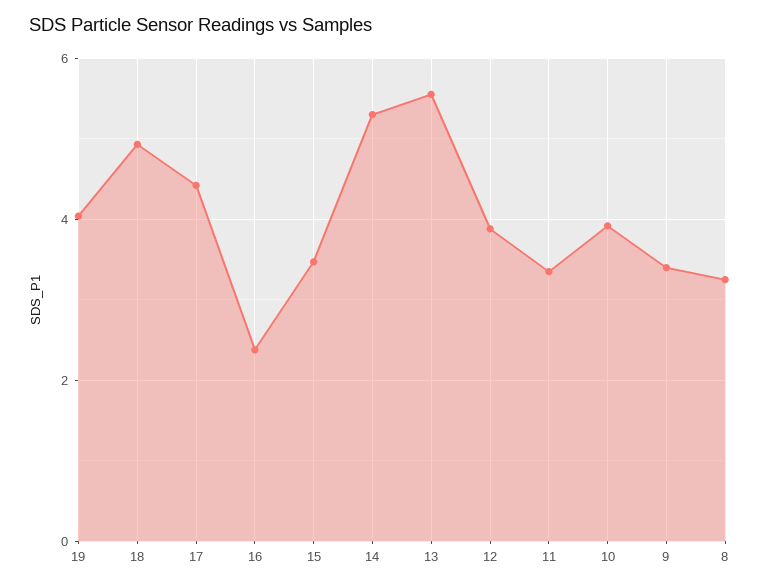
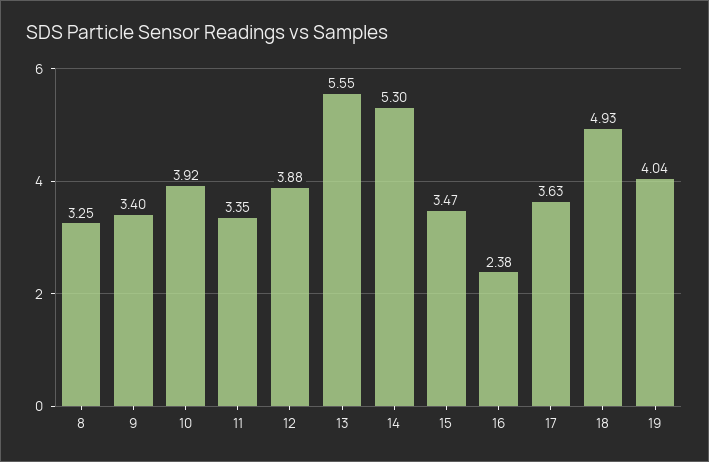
  {
    "19": 4.04,
    "18": 4.93,
-   "17": 4.4,
+   "17": 3.63,
    "16": 2.38,
    "15": 3.47,
    "14": 5.3,
    "13": 5.55,
    "12": 3.88,
    "11": 3.35,
    "10": 3.92,
    "9": 3.4,
    "8": 3.25
  }

